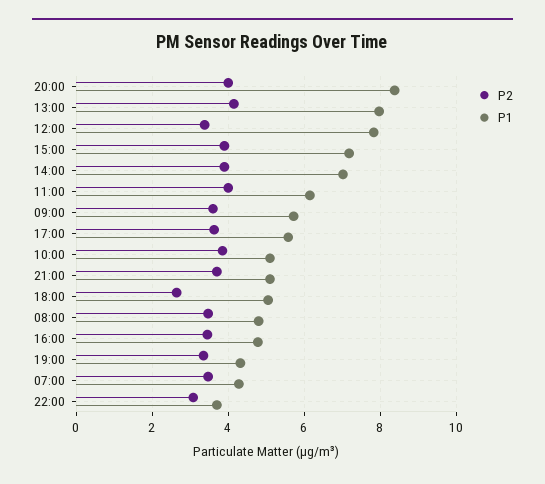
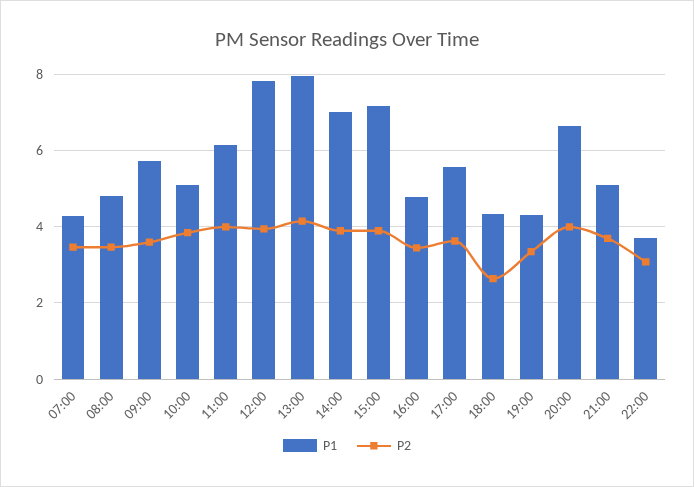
  {
    "P2": {
      "20:00": 4,
      "13:00": 4.2,
-     "12:00": 3.4,
+     "12:00": 4,
      "15:00": 4,
      "14:00": 4,
      "11:00": 4,
      "09:00": 3.6,
      "17:00": 3.6,
      "10:00": 3.8,
      "21:00": 3.8,
      "18:00": 2.6,
      "08:00": 3.4,
      "16:00": 3.4,
      "19:00": 3.4,
      "07:00": 3.4,
      "22:00": 3
    },
    "P1": {
-     "20:00": 8.4,
+     "20:00": 6.6,
      "13:00": 8,
      "12:00": 7.8,
      "15:00": 7.2,
      "14:00": 7,
      "11:00": 6.2,
      "09:00": 5.8,
      "17:00": 5.6,
      "10:00": 5.2,
      "21:00": 5.2,
-     "18:00": 5,
+     "18:00": 4.4,
      "08:00": 4.8,
      "16:00": 4.8,
      "19:00": 4.4,
      "07:00": 4.2,
      "22:00": 3.8
    }
  }

